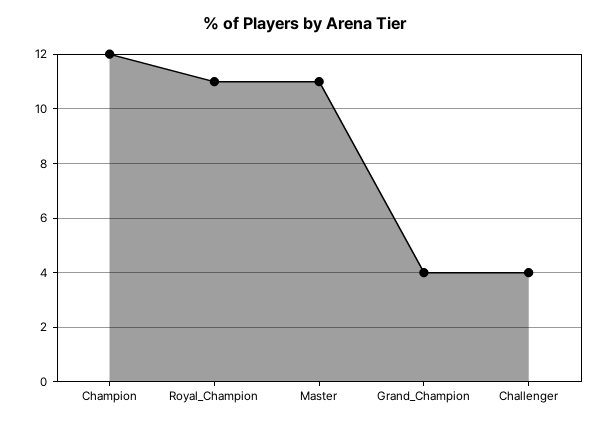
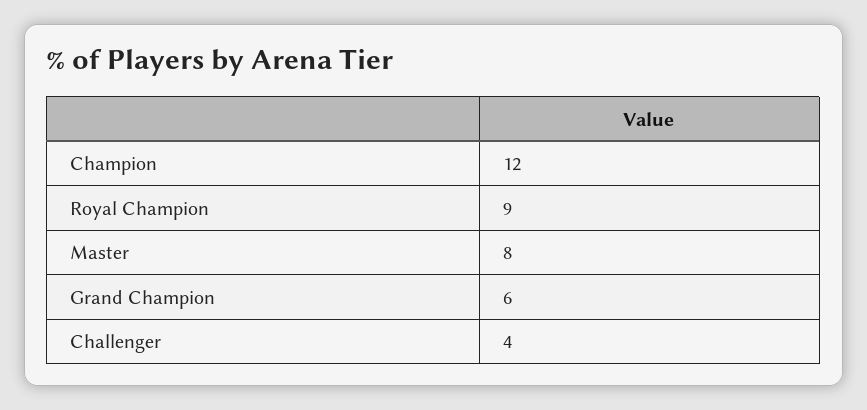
  {
    "Champion": 12,
-   "Royal_Champion": 11,
+   "Royal_Champion": 9,
-   "Master": 11,
+   "Master": 8,
-   "Grand_Champion": 4,
+   "Grand_Champion": 6,
    "Challenger": 4
  }

